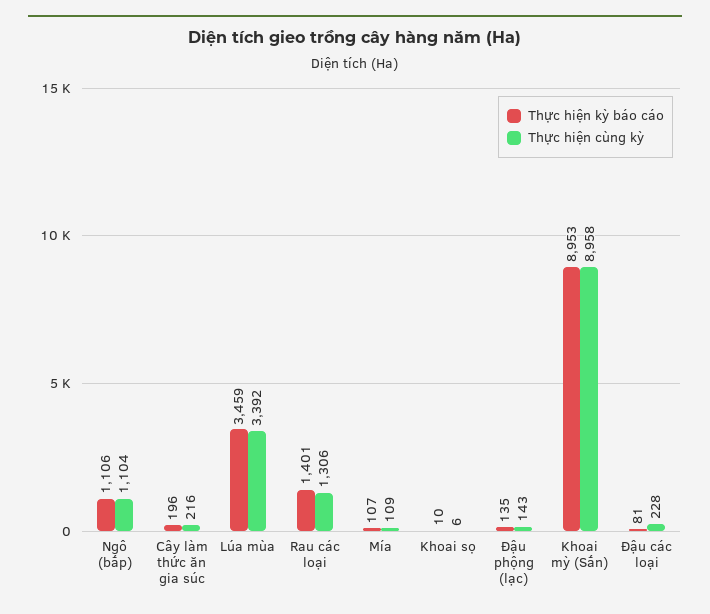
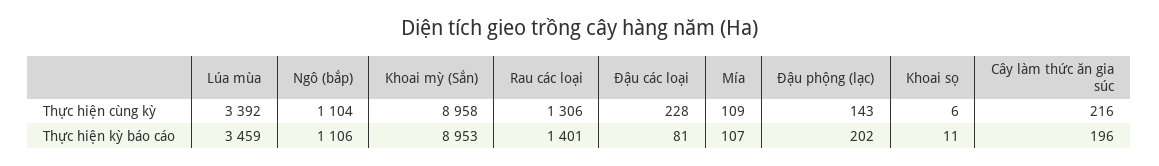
  {
    "Thực hiện kỳ báo cáo": {
      "Ngô (bắp)": 1106,
      "Cây làm thức ăn gia súc": 196,
      "Lúa mùa": 3459,
      "Rau các loại": 1401,
      "Mía": 107,
-     "Khoai sọ": 10,
+     "Khoai sọ": 11,
-     "Đậu phộng (lạc)": 135,
+     "Đậu phộng (lạc)": 202,
      "Khoai mỳ (Sắn)": 8953,
      "Đậu các loại": 81
    },
    "Thực hiện cùng kỳ": {
      "Ngô (bắp)": 1104,
      "Cây làm thức ăn gia súc": 216,
      "Lúa mùa": 3392,
      "Rau các loại": 1306,
      "Mía": 109,
      "Khoai sọ": 6,
      "Đậu phộng (lạc)": 143,
      "Khoai mỳ (Sắn)": 8958,
      "Đậu các loại": 228
    }
  }

